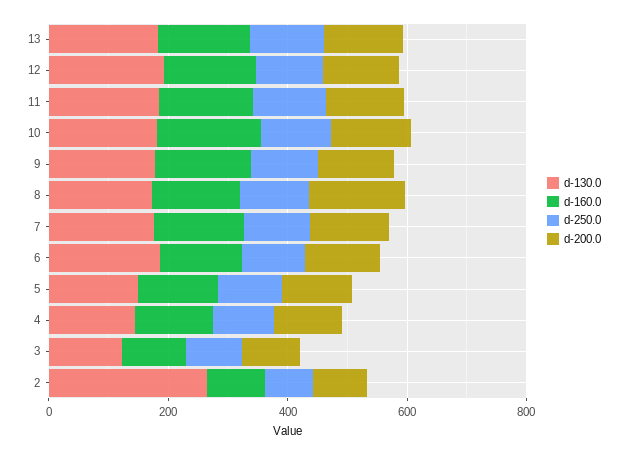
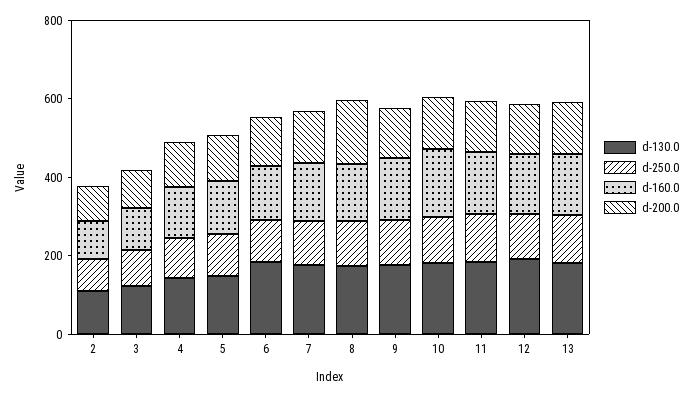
  {
    "d-130.0": {
      "13": 200,
      "12": 200,
      "11": 200,
      "10": 200,
      "9": 200,
      "8": 150,
      "7": 200,
      "6": 200,
      "5": 150,
      "4": 150,
      "3": 100,
-     "2": 250
+     "2": 100
    },
    "d-160.0": {
      "13": 150,
      "12": 150,
      "11": 150,
      "10": 150,
      "9": 150,
      "8": 150,
      "7": 150,
      "6": 150,
      "5": 150,
      "4": 150,
      "3": 100,
      "2": 100
    },
    "d-250.0": {
      "13": 100,
      "12": 100,
      "11": 100,
      "10": 100,
      "9": 100,
      "8": 100,
      "7": 100,
      "6": 100,
      "5": 100,
      "4": 100,
      "3": 100,
      "2": 100
    },
    "d-200.0": {
      "13": 150,
      "12": 150,
      "11": 150,
      "10": 150,
      "9": 150,
      "8": 150,
      "7": 150,
      "6": 150,
      "5": 100,
      "4": 100,
      "3": 100,
      "2": 100
    }
  }

